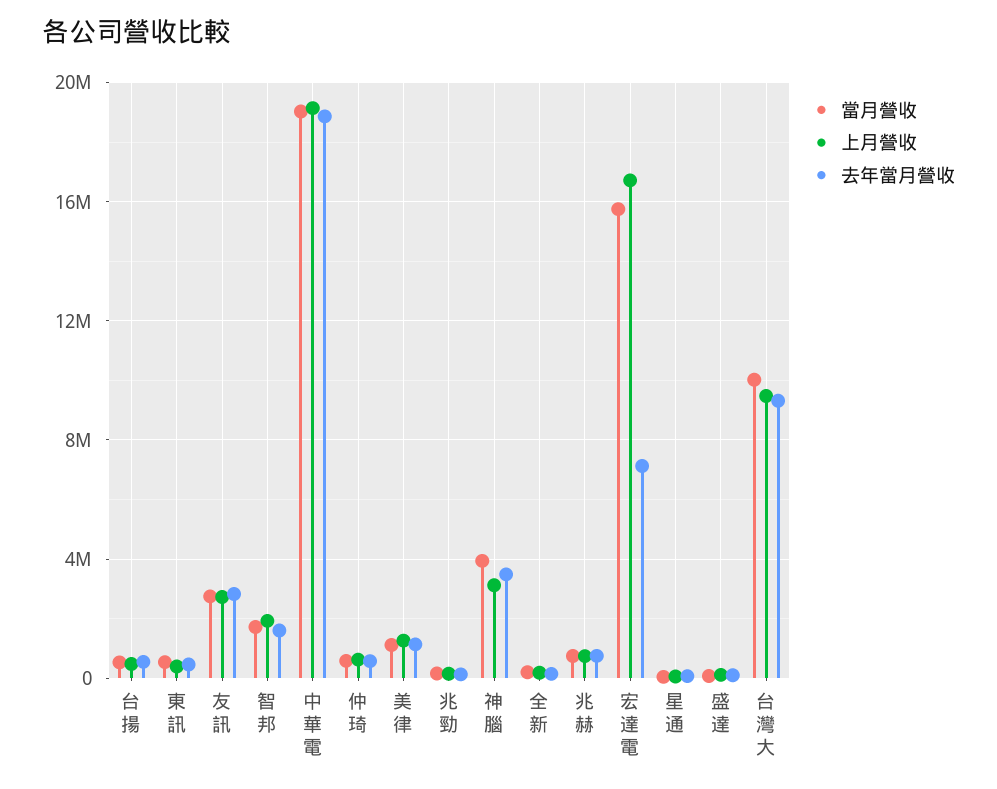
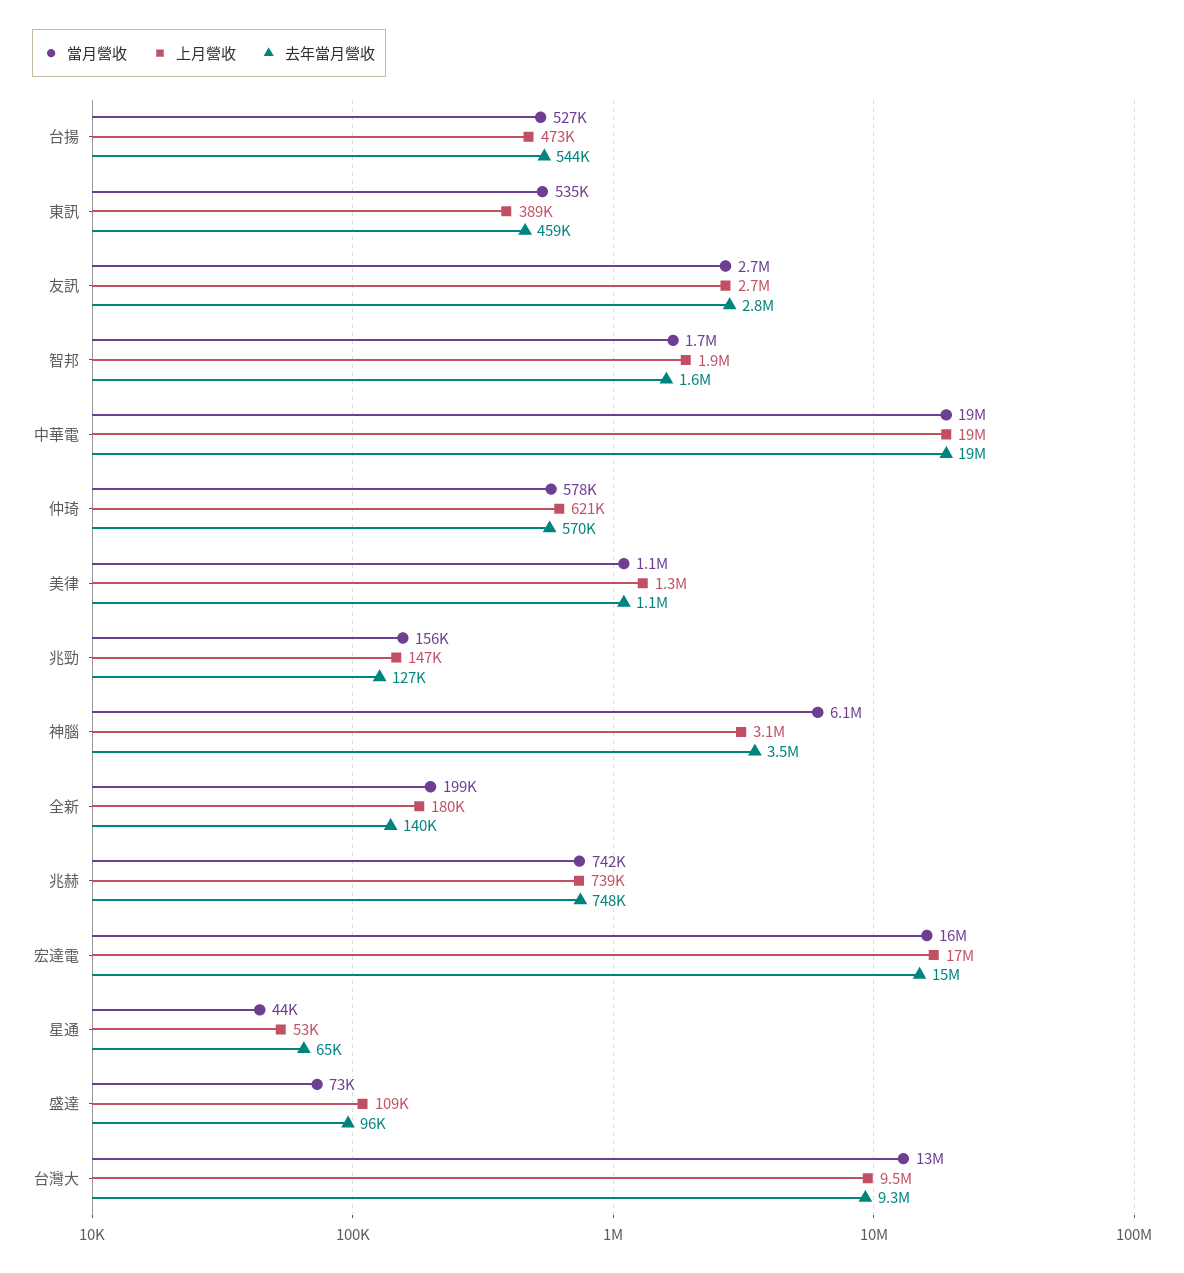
  {
    "當月營收": {
      "台揚": 527000,
      "東訊": 535000,
      "友訊": 2700000,
      "智邦": 1700000,
      "中華電": 19000000,
      "仲琦": 578000,
      "美律": 1100000,
      "兆勁": 156000,
-     "神腦": 4000000,
+     "神腦": 6100000,
      "全新": 199000,
      "兆赫": 742000,
      "宏達電": 16000000,
      "星通": 44000,
      "盛達": 73000,
-     "台灣大": 10000000
+     "台灣大": 13000000
    },
    "上月營收": {
      "台揚": 473000,
      "東訊": 389000,
      "友訊": 2700000,
      "智邦": 1900000,
      "中華電": 19000000,
      "仲琦": 621000,
      "美律": 1300000,
      "兆勁": 147000,
      "神腦": 3100000,
      "全新": 180000,
      "兆赫": 739000,
      "宏達電": 17000000,
      "星通": 53000,
      "盛達": 109000,
      "台灣大": 9500000
    },
    "去年當月營收": {
      "台揚": 544000,
      "東訊": 459000,
      "友訊": 2800000,
      "智邦": 1600000,
      "中華電": 19000000,
      "仲琦": 570000,
      "美律": 1100000,
      "兆勁": 127000,
      "神腦": 3500000,
      "全新": 140000,
      "兆赫": 748000,
-     "宏達電": 7000000,
+     "宏達電": 15000000,
      "星通": 65000,
      "盛達": 96000,
      "台灣大": 9300000
    }
  }

